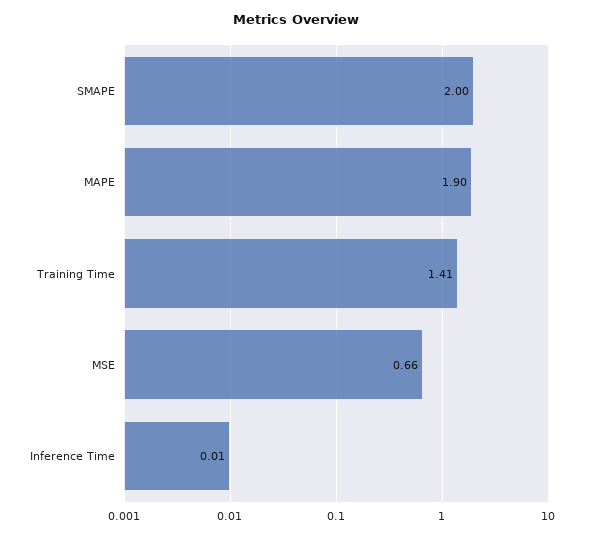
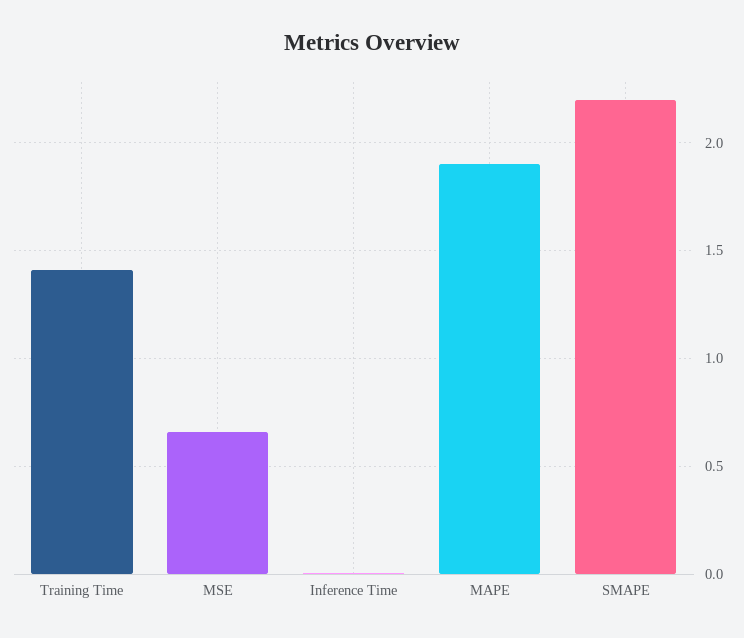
  {
-   "SMAPE": 2,
+   "SMAPE": 2.2,
    "MAPE": 1.9,
    "Training Time": 1.41,
    "MSE": 0.66,
    "Inference Time": 0.01
  }

